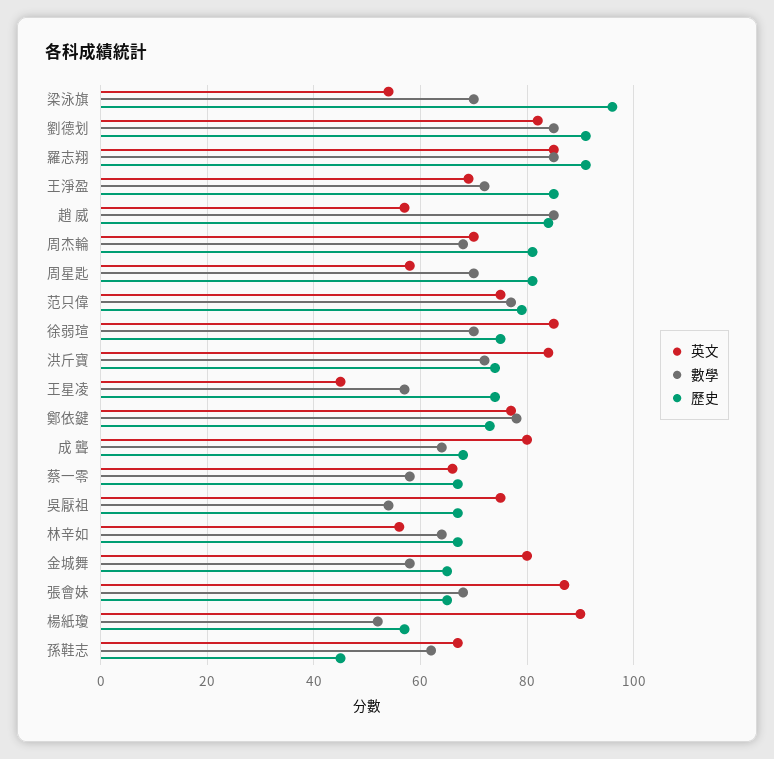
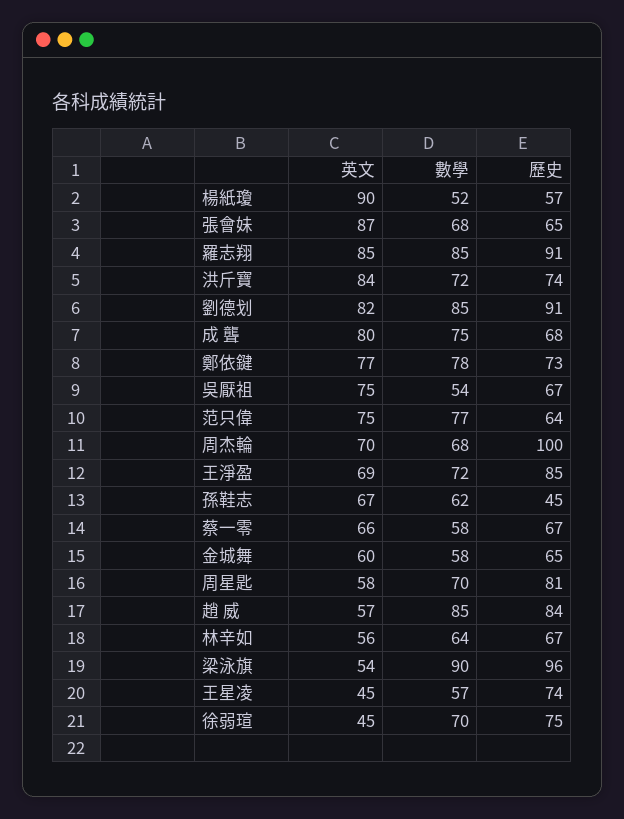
  {
    "英文": {
      "梁泳旗": 54,
      "劉德划": 82,
      "羅志翔": 85,
      "王淨盈": 69,
      "趙 威": 57,
      "周杰輪": 70,
      "周星匙": 58,
      "范只偉": 75,
-     "徐弱瑄": 85,
+     "徐弱瑄": 45,
      "洪斤寶": 84,
      "王星凌": 45,
      "鄭依鍵": 77,
      "成 聾": 80,
      "蔡一零": 66,
      "吳厭祖": 75,
      "林辛如": 56,
-     "金城舞": 80,
+     "金城舞": 60,
      "張會妹": 87,
      "楊紙瓊": 90,
      "孫鞋志": 67
    },
    "數學": {
-     "梁泳旗": 70,
+     "梁泳旗": 90,
      "劉德划": 85,
      "羅志翔": 85,
      "王淨盈": 72,
      "趙 威": 85,
      "周杰輪": 68,
      "周星匙": 70,
      "范只偉": 77,
      "徐弱瑄": 70,
      "洪斤寶": 72,
      "王星凌": 57,
      "鄭依鍵": 78,
-     "成 聾": 65,
+     "成 聾": 75,
      "蔡一零": 58,
      "吳厭祖": 54,
      "林辛如": 64,
      "金城舞": 58,
      "張會妹": 68,
      "楊紙瓊": 52,
      "孫鞋志": 62
    },
    "歷史": {
      "梁泳旗": 96,
      "劉德划": 91,
      "羅志翔": 91,
      "王淨盈": 85,
      "趙 威": 84,
-     "周杰輪": 80,
+     "周杰輪": 100,
      "周星匙": 81,
-     "范只偉": 80,
+     "范只偉": 64,
      "徐弱瑄": 75,
      "洪斤寶": 74,
      "王星凌": 74,
      "鄭依鍵": 73,
      "成 聾": 68,
      "蔡一零": 67,
      "吳厭祖": 67,
      "林辛如": 67,
      "金城舞": 65,
      "張會妹": 65,
      "楊紙瓊": 57,
      "孫鞋志": 45
    }
  }

